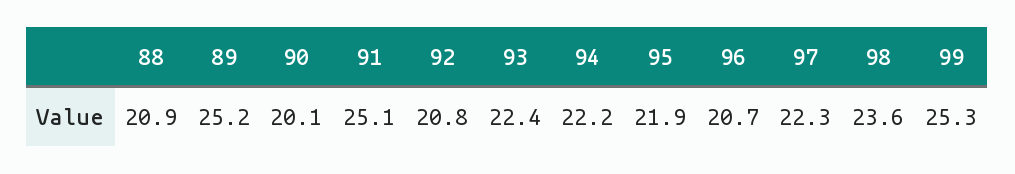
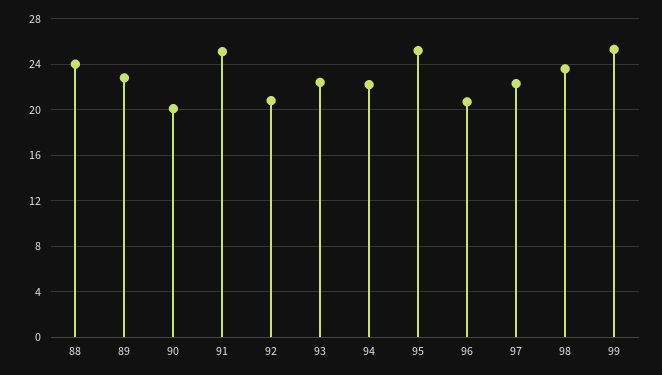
  {
-   "88": 20.9,
+   "88": 24,
-   "89": 25.2,
+   "89": 23,
    "90": 20.1,
    "91": 25.1,
    "92": 20.8,
    "93": 22.4,
    "94": 22.2,
-   "95": 21.9,
+   "95": 25,
    "96": 20.7,
    "97": 22.3,
    "98": 23.6,
    "99": 25.3
  }

